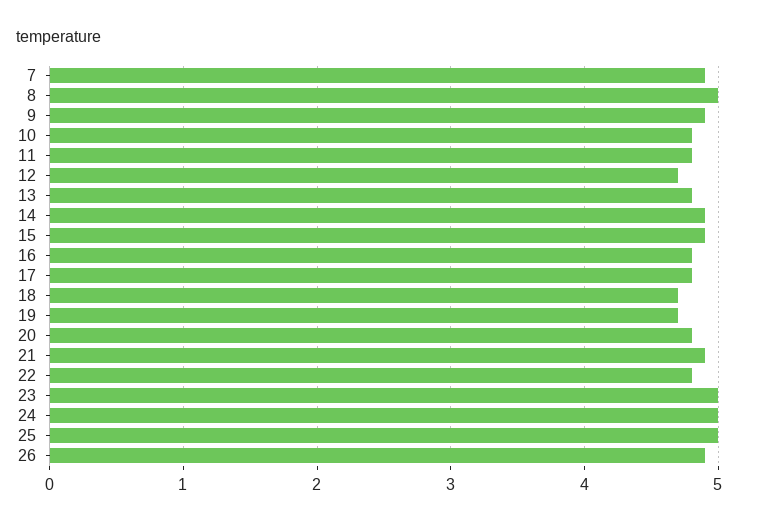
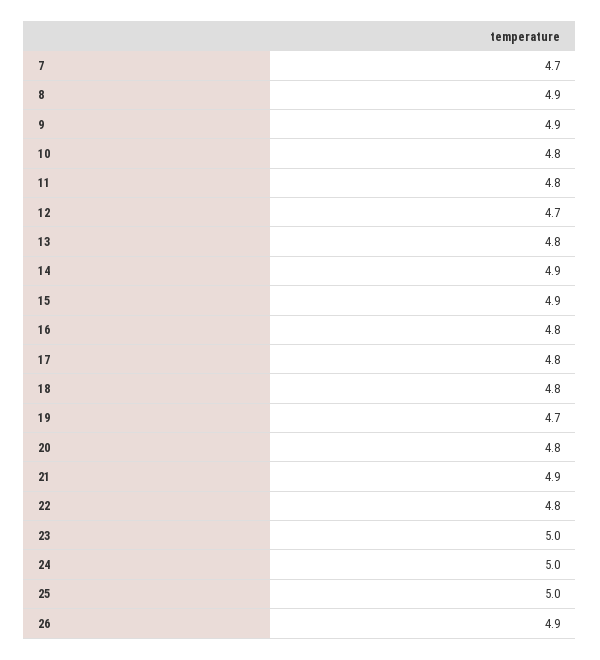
  {
-   "7": 4.9,
+   "7": 4.7,
-   "8": 5,
+   "8": 4.9,
    "9": 4.9,
    "10": 4.8,
    "11": 4.8,
    "12": 4.7,
    "13": 4.8,
    "14": 4.9,
    "15": 4.9,
    "16": 4.8,
    "17": 4.8,
-   "18": 4.7,
+   "18": 4.8,
    "19": 4.7,
    "20": 4.8,
    "21": 4.9,
    "22": 4.8,
    "23": 5,
    "24": 5,
    "25": 5,
    "26": 4.9
  }

